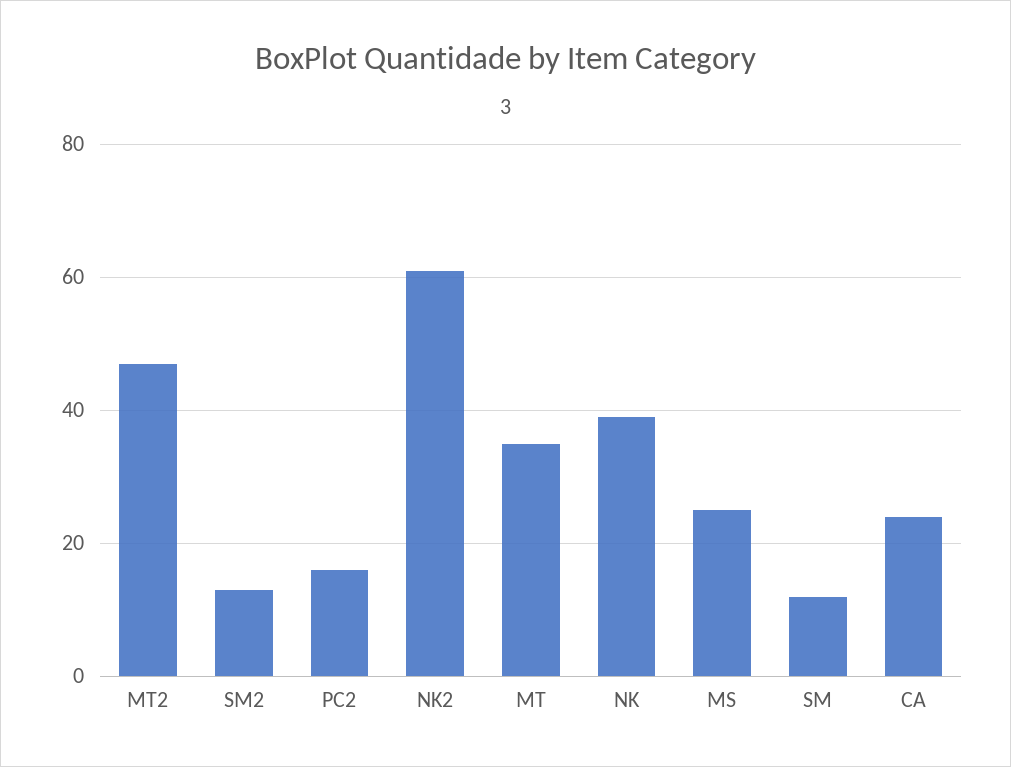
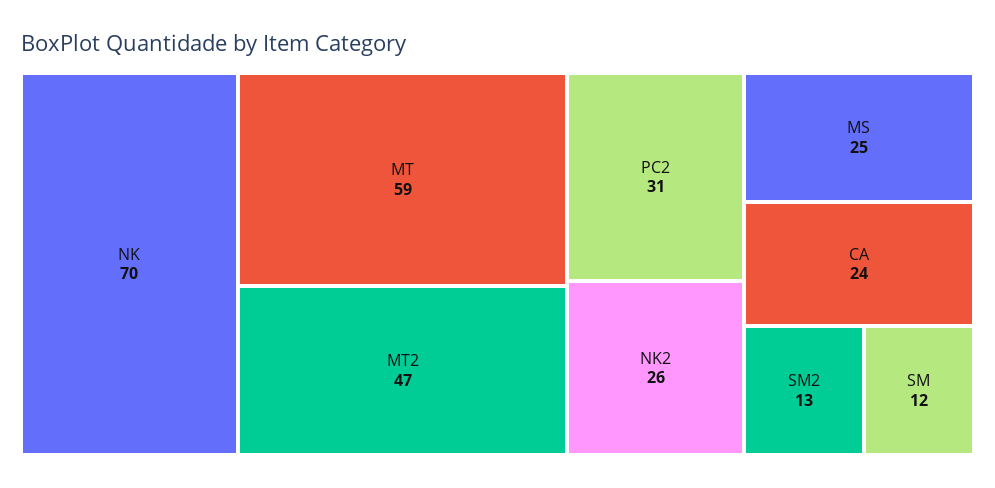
  {
    "MT2": 47,
    "SM2": 13,
-   "PC2": 15,
+   "PC2": 31,
-   "NK2": 60,
+   "NK2": 26,
-   "MT": 35,
+   "MT": 59,
-   "NK": 40,
+   "NK": 70,
    "MS": 25,
    "SM": 12,
    "CA": 24
  }

